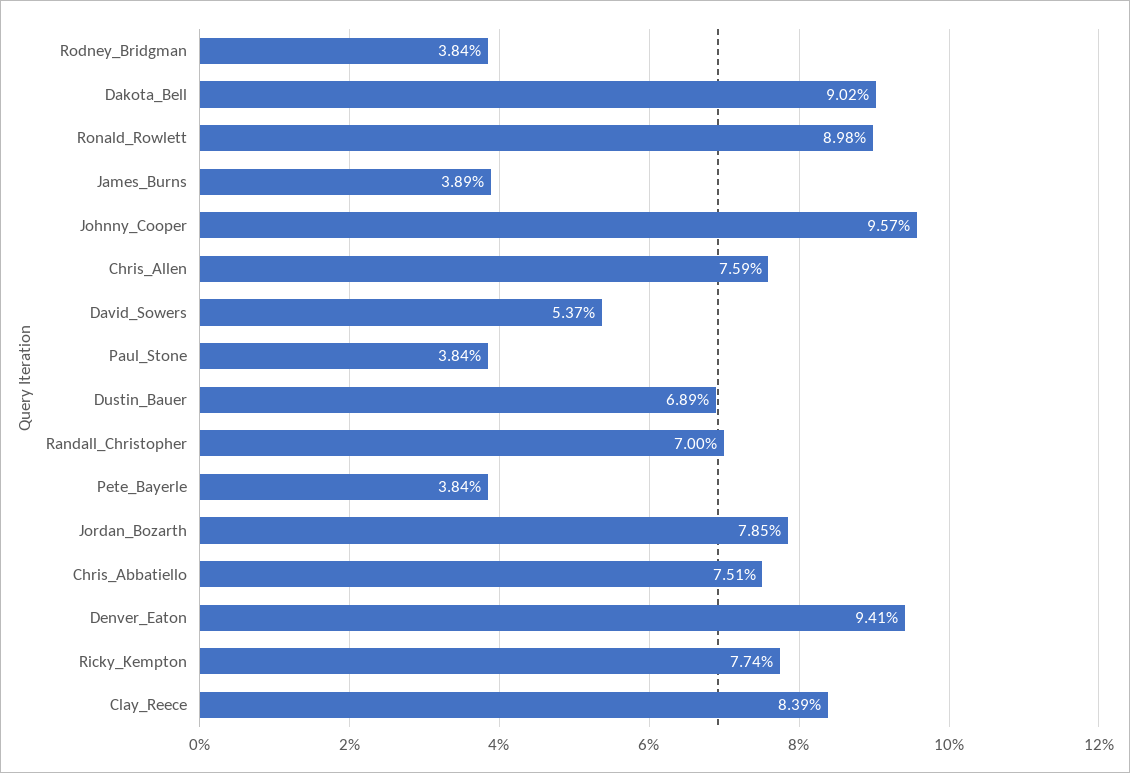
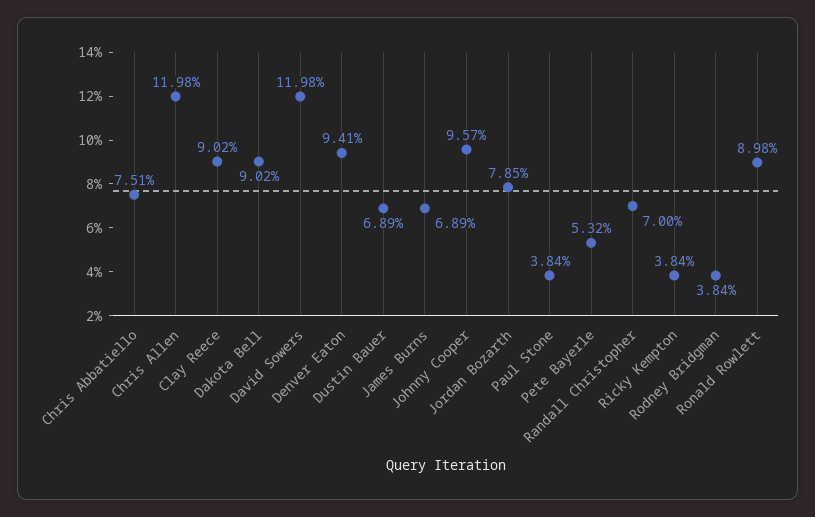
  {
    "Rodney_Bridgman": 3.84,
    "Dakota_Bell": 9.02,
    "Ronald_Rowlett": 8.98,
-   "James_Burns": 3.89,
+   "James_Burns": 6.89,
    "Johnny_Cooper": 9.57,
-   "Chris_Allen": 7.59,
+   "Chris_Allen": 11.98,
-   "David_Sowers": 5.37,
+   "David_Sowers": 11.98,
    "Paul_Stone": 3.84,
    "Dustin_Bauer": 6.89,
    "Randall_Christopher": 7,
-   "Pete_Bayerle": 3.84,
+   "Pete_Bayerle": 5.32,
    "Jordan_Bozarth": 7.85,
    "Chris_Abbatiello": 7.51,
    "Denver_Eaton": 9.41,
-   "Ricky_Kempton": 7.74,
+   "Ricky_Kempton": 3.84,
-   "Clay_Reece": 8.39
+   "Clay_Reece": 9.02
  }

